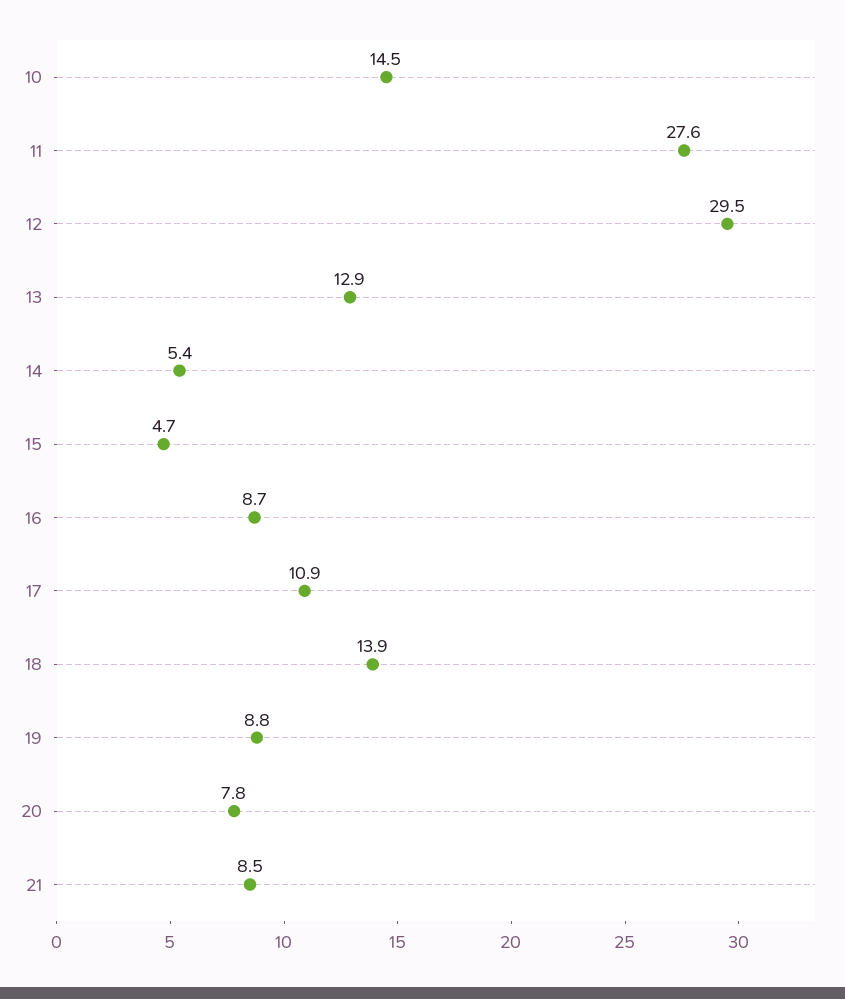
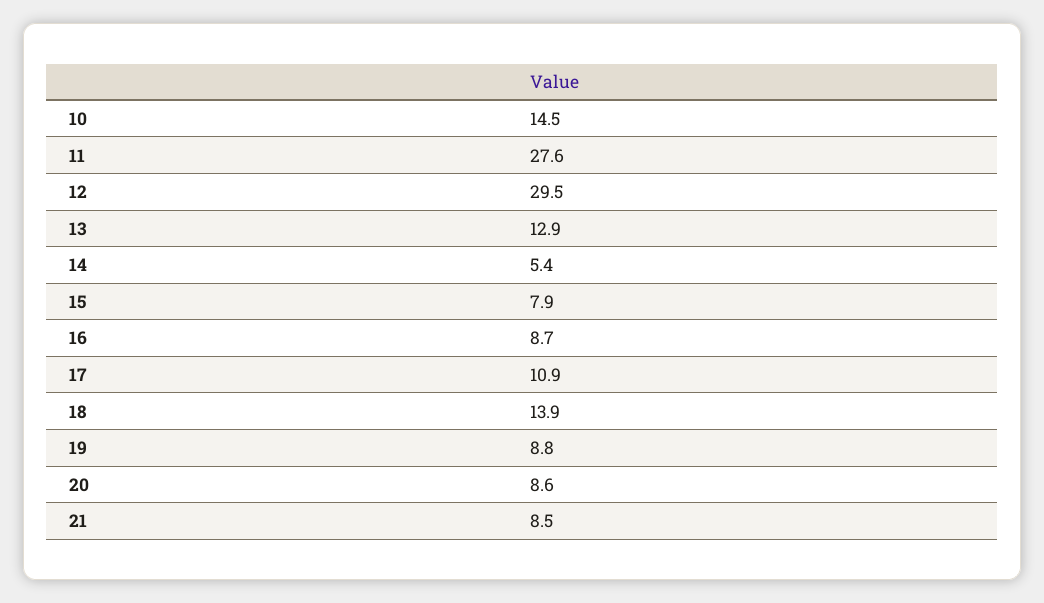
  {
    "10": 14.5,
    "11": 27.6,
    "12": 29.5,
    "13": 12.9,
    "14": 5.4,
-   "15": 4.7,
+   "15": 7.9,
    "16": 8.7,
    "17": 10.9,
    "18": 13.9,
    "19": 8.8,
-   "20": 7.8,
+   "20": 8.6,
    "21": 8.5
  }

